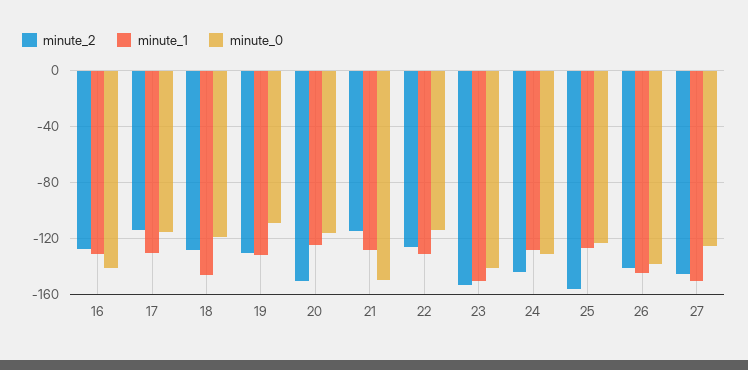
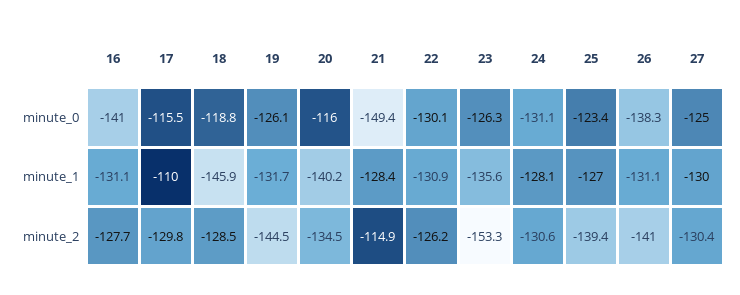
  {
    "minute_2": {
      "16": -127.7,
-     "17": -115,
+     "17": -129.8,
      "18": -128.5,
-     "19": -130,
+     "19": -144.5,
-     "20": -150,
+     "20": -134.5,
      "21": -114.9,
      "22": -126.2,
      "23": -153.3,
-     "24": -145,
+     "24": -130.6,
-     "25": -155,
+     "25": -139.4,
      "26": -141,
-     "27": -145
+     "27": -130.4
    },
    "minute_1": {
      "16": -131.1,
-     "17": -130,
+     "17": -110,
      "18": -145.9,
      "19": -131.7,
-     "20": -125,
+     "20": -140.2,
      "21": -128.4,
      "22": -130.9,
-     "23": -150,
+     "23": -135.6,
      "24": -128.1,
      "25": -127,
-     "26": -145,
+     "26": -131.1,
-     "27": -150
+     "27": -130
    },
    "minute_0": {
      "16": -141,
      "17": -115.5,
      "18": -118.8,
-     "19": -110,
+     "19": -126.1,
      "20": -116,
      "21": -149.4,
-     "22": -115,
+     "22": -130.1,
-     "23": -140,
+     "23": -126.3,
      "24": -131.1,
      "25": -123.4,
      "26": -138.3,
      "27": -125
    }
  }

